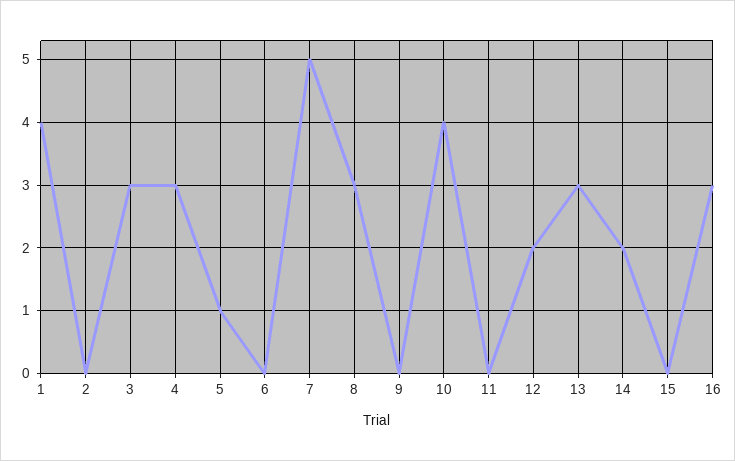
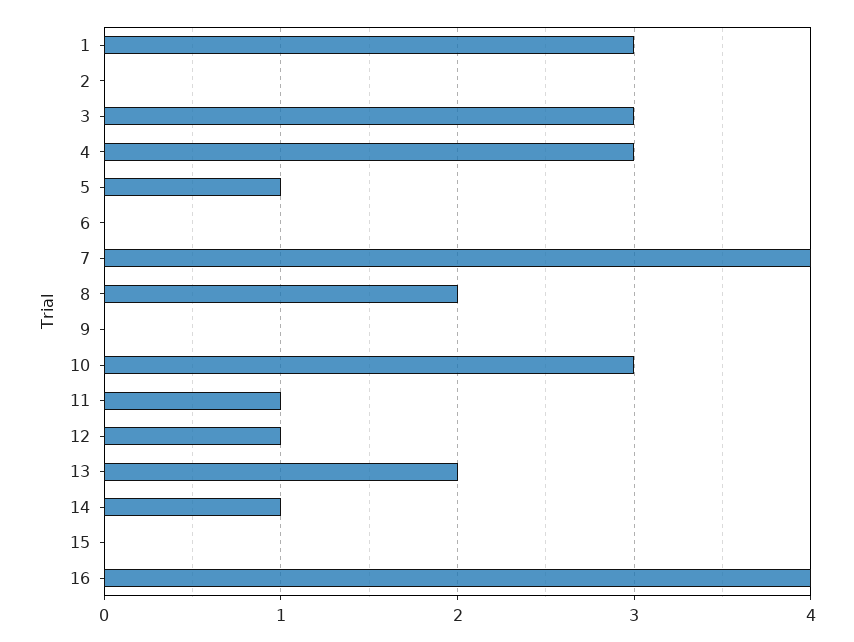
  {
-   "1": 4,
+   "1": 3,
    "2": 0,
    "3": 3,
    "4": 3,
    "5": 1,
    "6": 0,
-   "7": 5,
+   "7": 4,
-   "8": 3,
+   "8": 2,
    "9": 0,
-   "10": 4,
+   "10": 3,
-   "11": 0,
+   "11": 1,
-   "12": 2,
+   "12": 1,
-   "13": 3,
+   "13": 2,
-   "14": 2,
+   "14": 1,
    "15": 0,
-   "16": 3
+   "16": 4
  }

